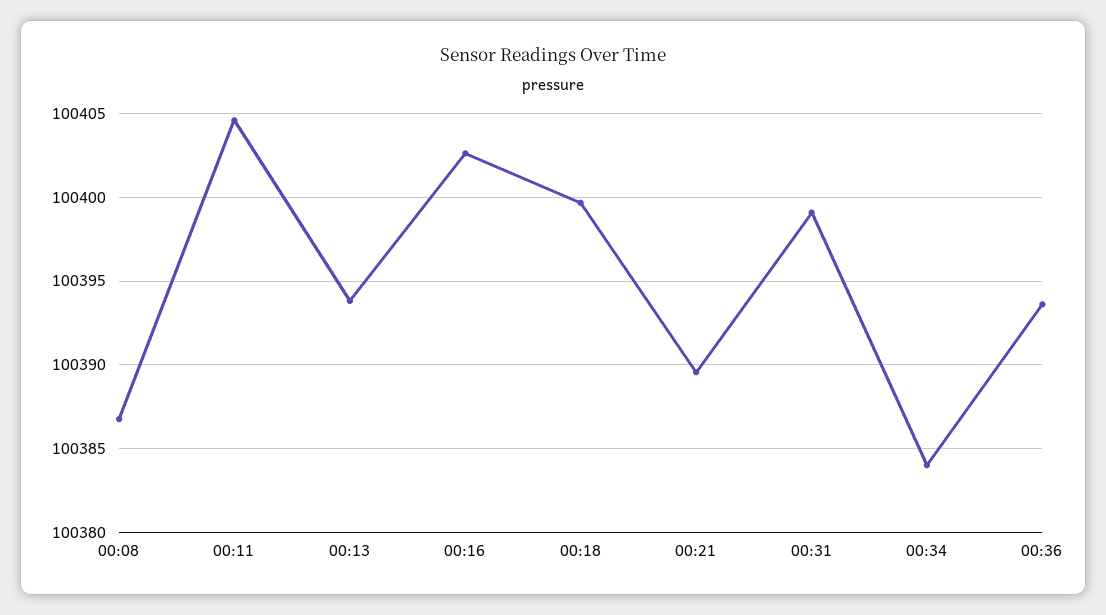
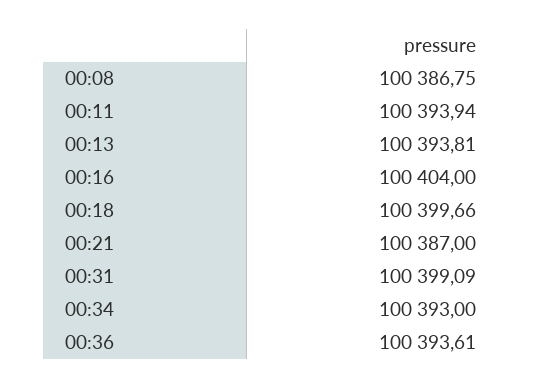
  {
    "00:08": 100386.75,
-   "00:11": 100404.5,
+   "00:11": 100393.94,
    "00:13": 100393.81,
-   "00:16": 100402.5,
+   "00:16": 100404,
    "00:18": 100399.66,
-   "00:21": 100389.5,
+   "00:21": 100387,
    "00:31": 100399.09,
-   "00:34": 100384,
+   "00:34": 100393,
    "00:36": 100393.61
  }

